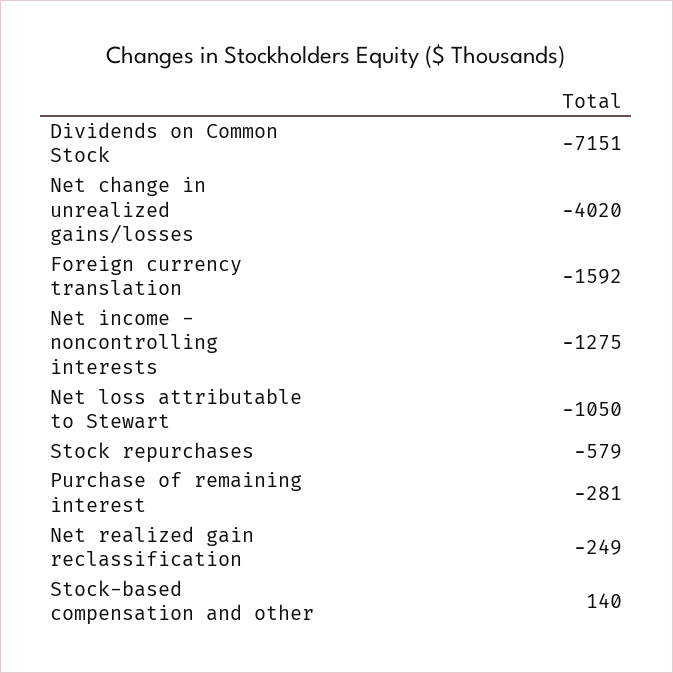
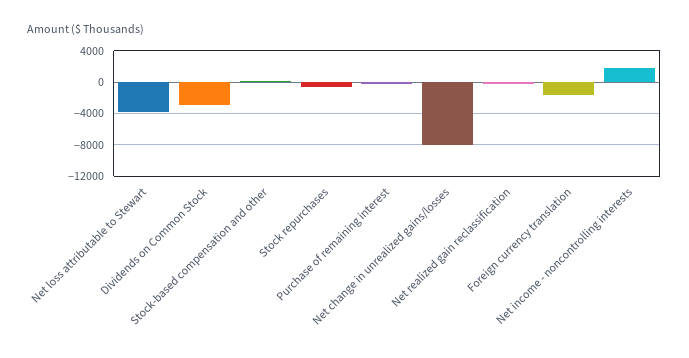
  {
-   "Dividends on Common Stock": -7151,
+   "Dividends on Common Stock": -3000,
-   "Net change in unrealized gains/losses": -4020,
+   "Net change in unrealized gains/losses": -8000,
    "Foreign currency translation": -1592,
-   "Net income - noncontrolling interests": -1275,
+   "Net income - noncontrolling interests": 2000,
-   "Net loss attributable to Stewart": -1050,
+   "Net loss attributable to Stewart": -4000,
    "Stock repurchases": -579,
    "Purchase of remaining interest": -281,
    "Net realized gain reclassification": -249,
    "Stock-based compensation and other": 140
  }

